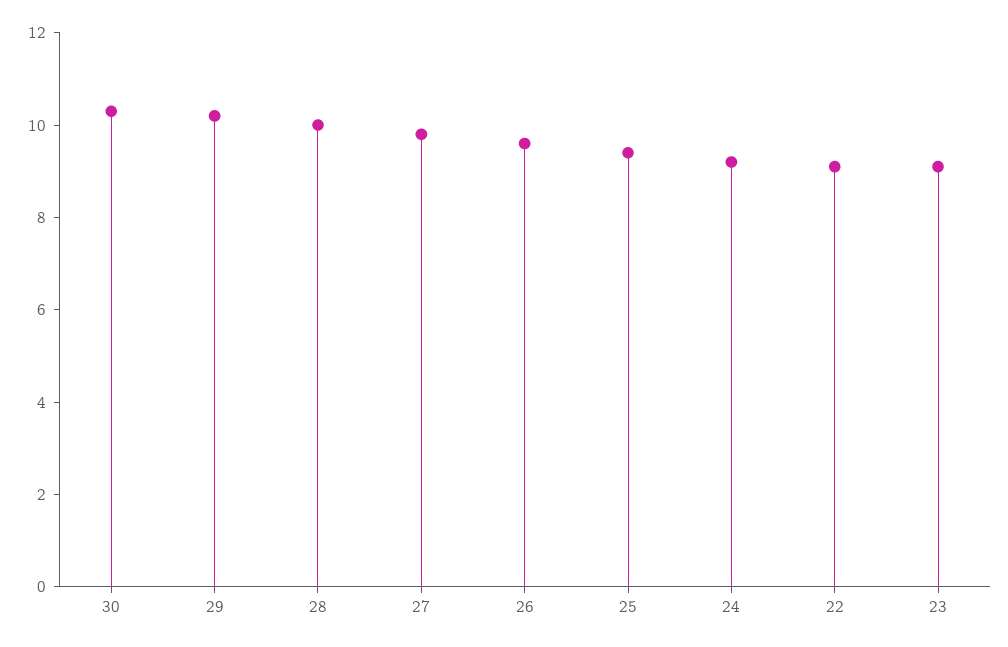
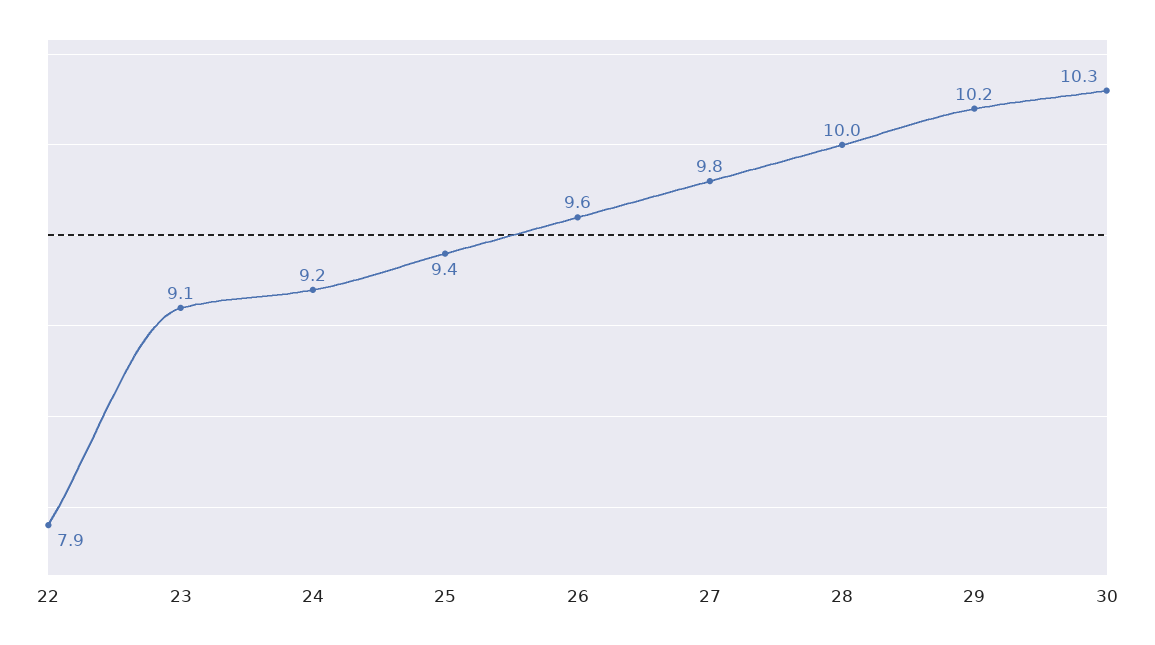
  {
    "30": 10.3,
    "29": 10.2,
    "28": 10,
    "27": 9.8,
    "26": 9.6,
    "25": 9.4,
    "24": 9.2,
-   "22": 9,
+   "22": 7.9,
    "23": 9.1
  }

